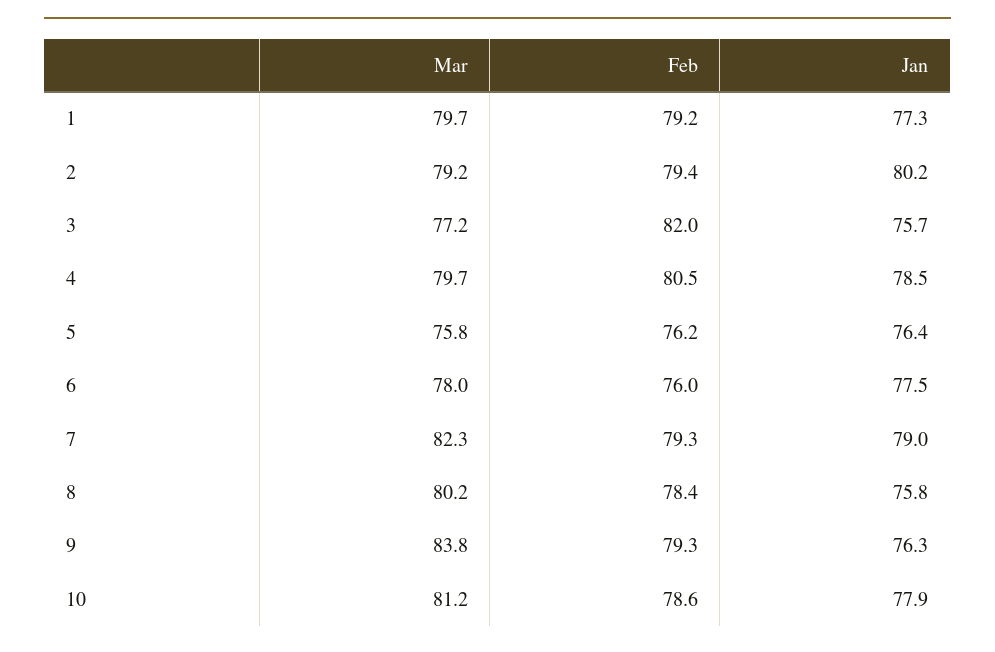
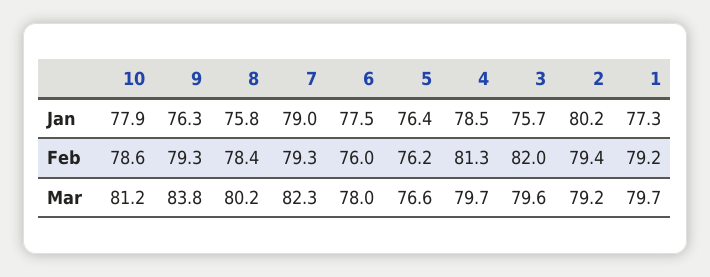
  {
    "Mar": {
      "1": 79.7,
      "2": 79.2,
-     "3": 77.2,
+     "3": 79.6,
      "4": 79.7,
-     "5": 75.8,
+     "5": 76.6,
      "6": 78,
      "7": 82.3,
      "8": 80.2,
      "9": 83.8,
      "10": 81.2
    },
    "Feb": {
      "1": 79.2,
      "2": 79.4,
      "3": 82,
-     "4": 80.5,
+     "4": 81.3,
      "5": 76.2,
      "6": 76,
      "7": 79.3,
      "8": 78.4,
      "9": 79.3,
      "10": 78.6
    },
    "Jan": {
      "1": 77.3,
      "2": 80.2,
      "3": 75.7,
      "4": 78.5,
      "5": 76.4,
      "6": 77.5,
      "7": 79,
      "8": 75.8,
      "9": 76.3,
      "10": 77.9
    }
  }

